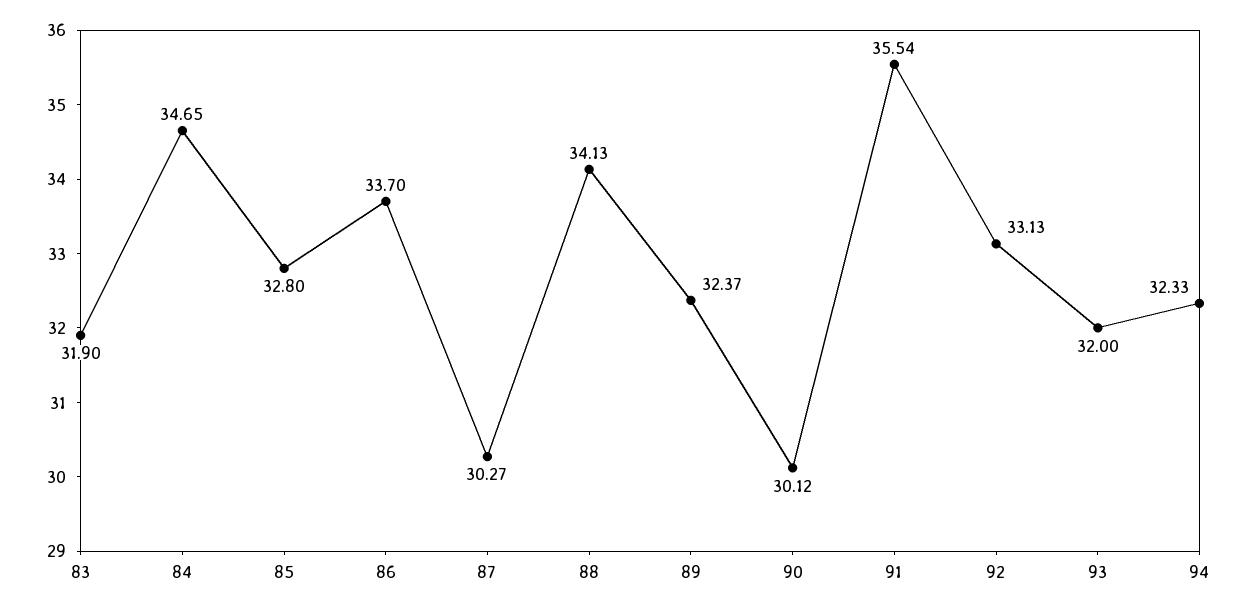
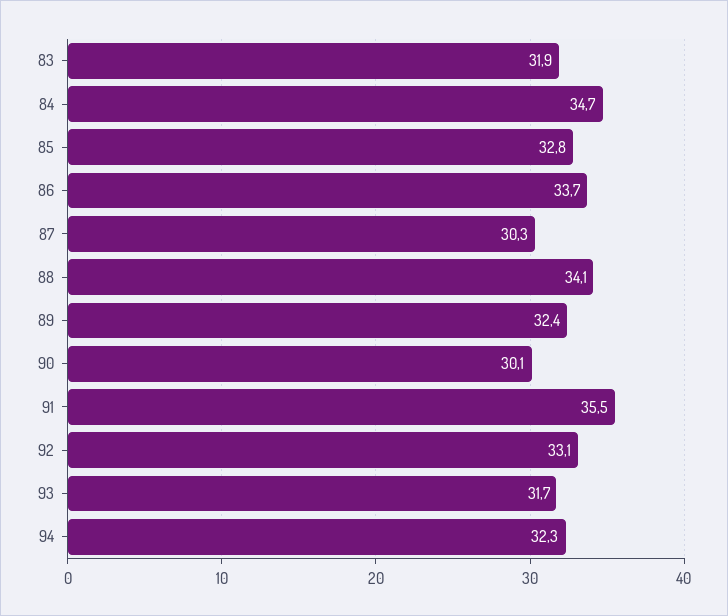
  {
    "83": 31.9,
    "84": 34.65,
    "85": 32.8,
    "86": 33.7,
    "87": 30.27,
    "88": 34.13,
    "89": 32.37,
    "90": 30.12,
    "91": 35.54,
    "92": 33.13,
-   "93": 32,
+   "93": 31.7,
    "94": 32.33
  }

